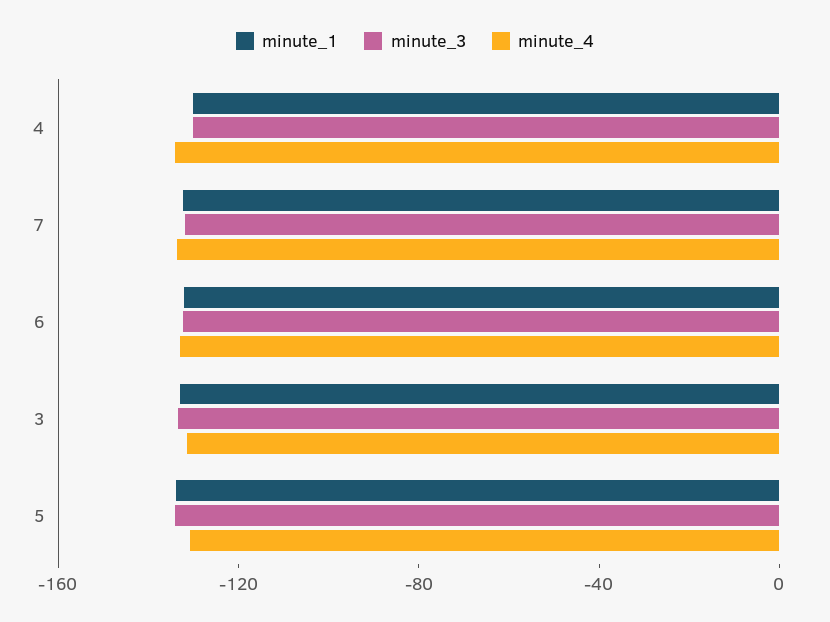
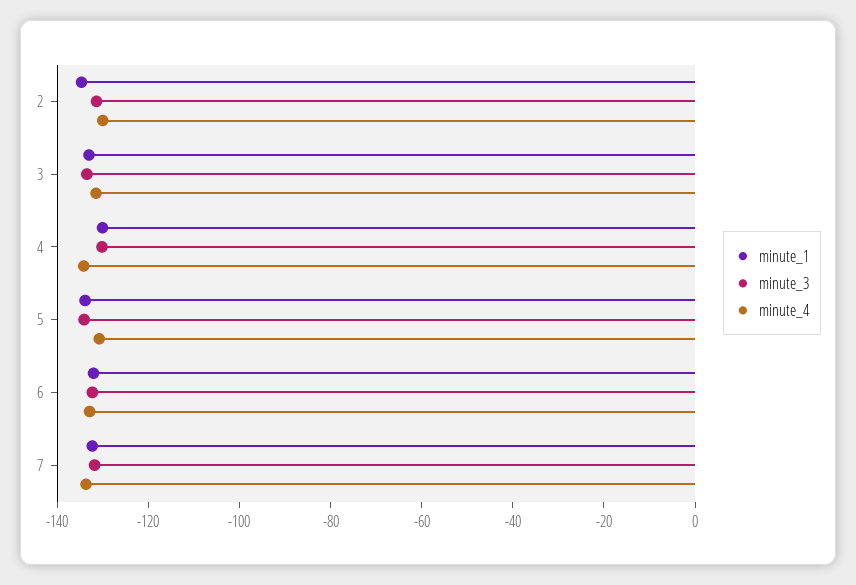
  {
    "minute_1": {
      "4": -130,
      "7": -130,
      "6": -130,
      "3": -135,
-     "5": -135
+     "5": -135,
+     "2": -135
    },
    "minute_3": {
      "4": -130,
      "7": -130,
      "6": -130,
      "3": -135,
-     "5": -135
+     "5": -135,
+     "2": -130
    },
    "minute_4": {
      "4": -135,
      "7": -135,
      "6": -135,
      "3": -130,
-     "5": -130
+     "5": -130,
+     "2": -130
    }
  }

